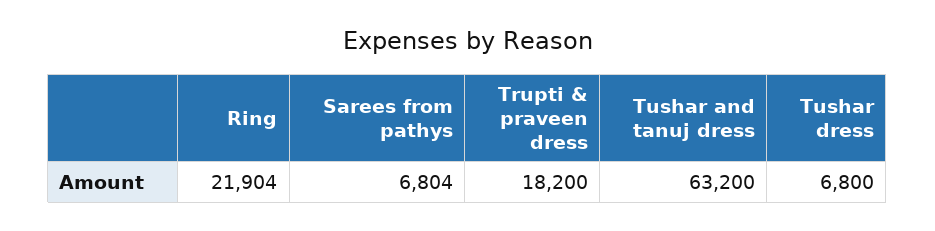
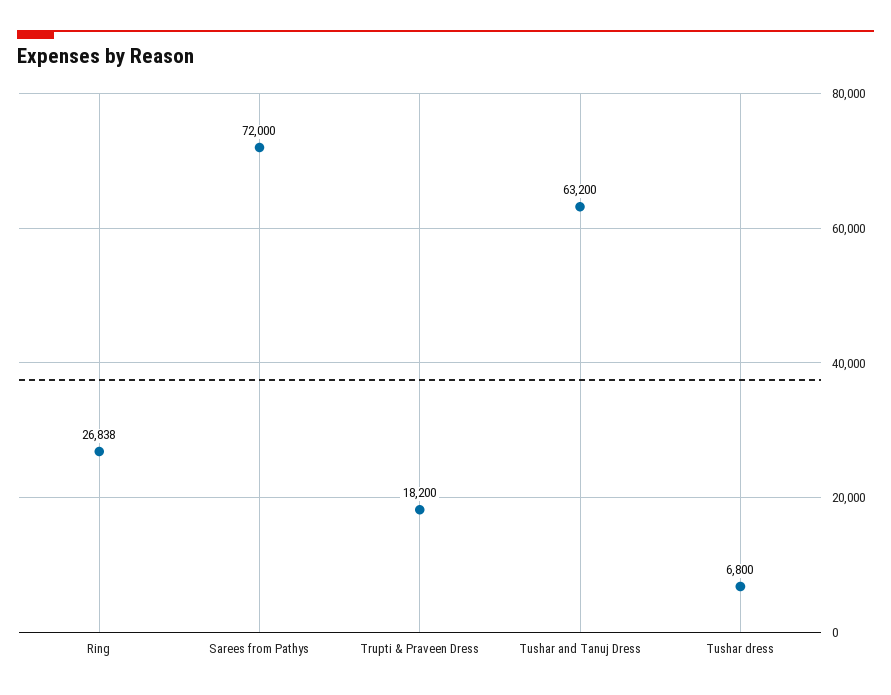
  {
-   "Ring": 21904,
+   "Ring": 26838,
-   "Sarees from pathys": 6804,
+   "Sarees from pathys": 72000,
    "Trupti & praveen dress": 18200,
    "Tushar and tanuj dress": 63200,
    "Tushar dress": 6800
  }

